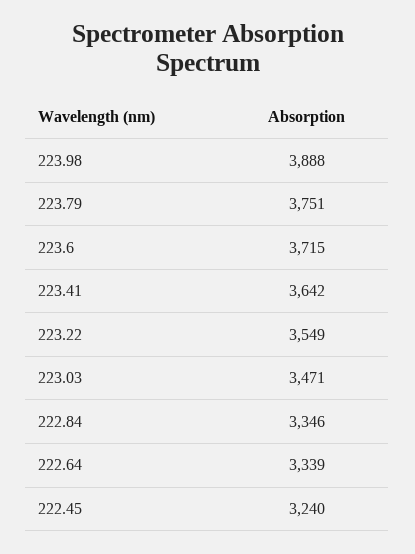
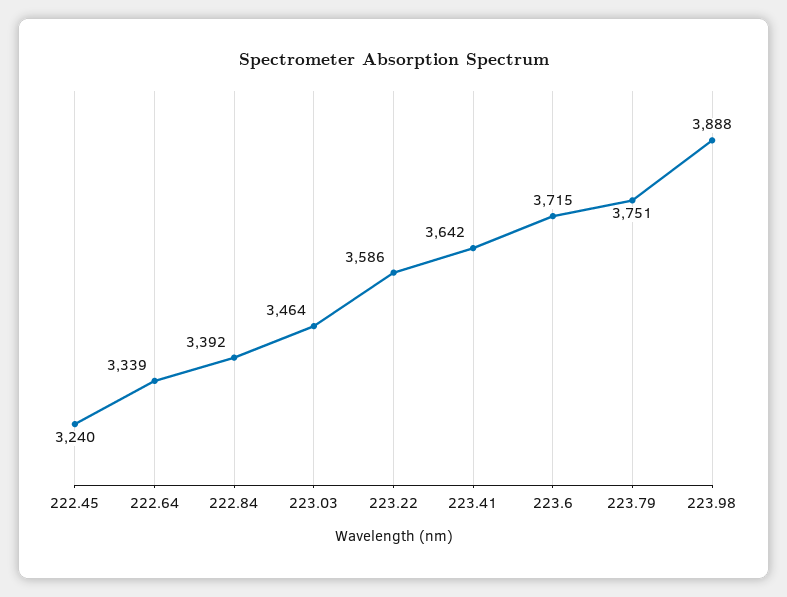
  {
    "223.98": 3888,
    "223.79": 3751,
    "223.6": 3715,
    "223.41": 3642,
-   "223.22": 3549,
+   "223.22": 3586,
-   "223.03": 3471,
+   "223.03": 3464,
-   "222.84": 3346,
+   "222.84": 3392,
    "222.64": 3339,
    "222.45": 3240
  }

